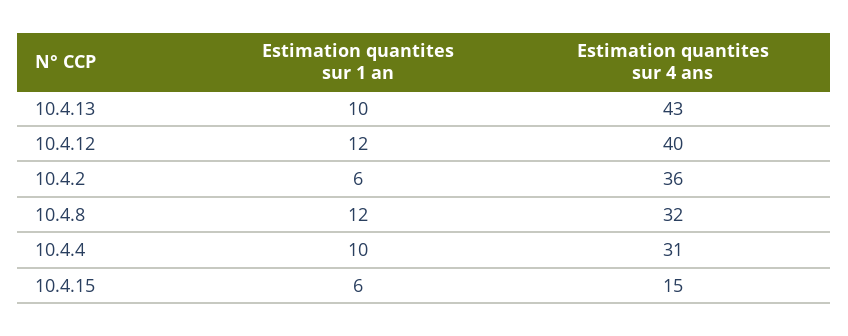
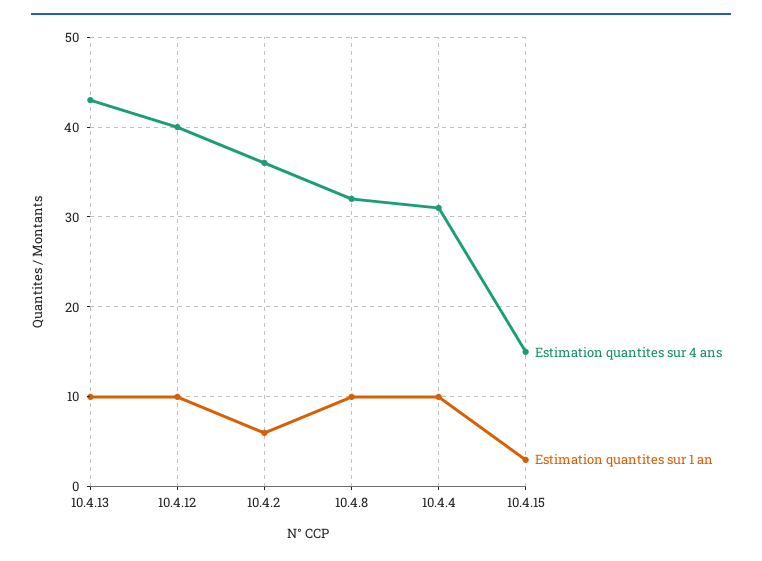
  {
    "Estimation quantites sur 1 an": {
      "10.4.13": 10,
-     "10.4.12": 12,
+     "10.4.12": 10,
      "10.4.2": 6,
-     "10.4.8": 12,
+     "10.4.8": 10,
      "10.4.4": 10,
-     "10.4.15": 6
+     "10.4.15": 3
    },
    "Estimation quantites sur 4 ans": {
      "10.4.13": 43,
      "10.4.12": 40,
      "10.4.2": 36,
      "10.4.8": 32,
      "10.4.4": 31,
      "10.4.15": 15
    }
  }

